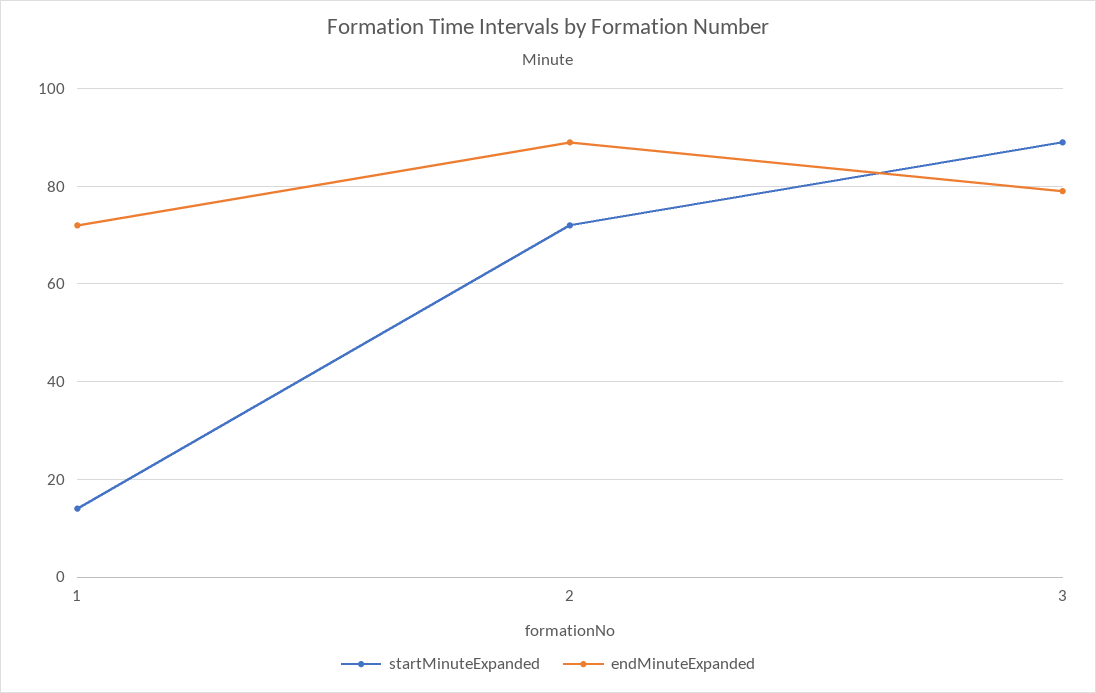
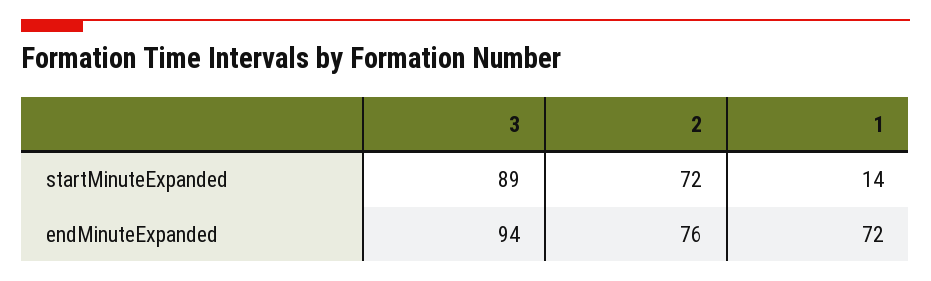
  {
    "startMinuteExpanded": {
      "1": 14,
      "2": 72,
      "3": 89
    },
    "endMinuteExpanded": {
      "1": 72,
-     "2": 90,
+     "2": 76,
-     "3": 80
+     "3": 94
    }
  }

